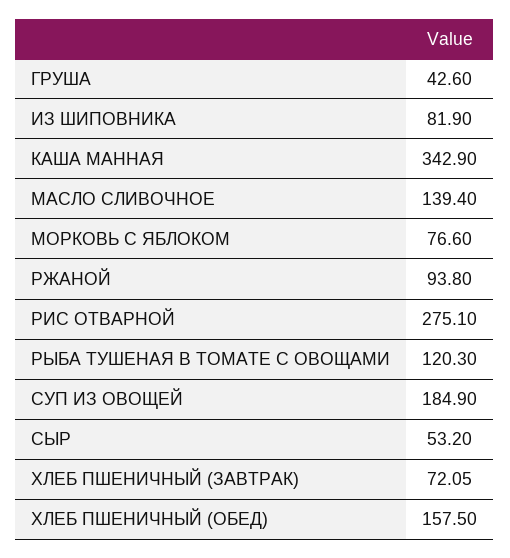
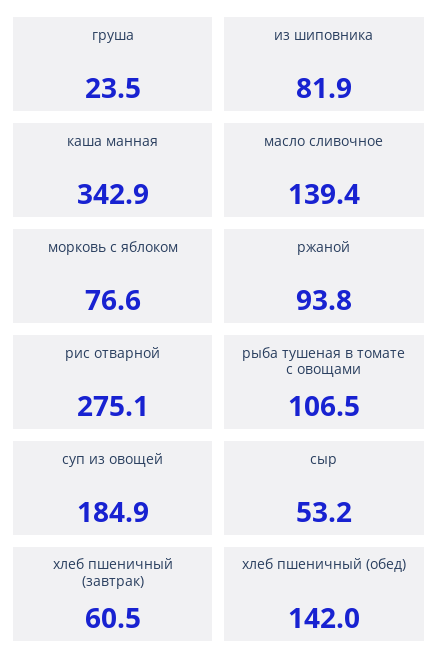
  {
-   "ГРУША": 42.6,
+   "ГРУША": 23.5,
    "ИЗ ШИПОВНИКА": 81.9,
    "КАША МАННАЯ": 342.9,
    "МАСЛО СЛИВОЧНОЕ": 139.4,
    "МОРКОВЬ С ЯБЛОКОМ": 76.6,
    "РЖАНОЙ": 93.8,
    "РИС ОТВАРНОЙ": 275.1,
-   "РЫБА ТУШЕНАЯ В ТОМАТЕ С ОВОЩАМИ": 120.3,
+   "РЫБА ТУШЕНАЯ В ТОМАТЕ С ОВОЩАМИ": 106.5,
    "СУП ИЗ ОВОЩЕЙ": 184.9,
    "СЫР": 53.2,
-   "ХЛЕБ ПШЕНИЧНЫЙ (ЗАВТРАК)": 72.05,
+   "ХЛЕБ ПШЕНИЧНЫЙ (ЗАВТРАК)": 60.5,
-   "ХЛЕБ ПШЕНИЧНЫЙ (ОБЕД)": 157.5
+   "ХЛЕБ ПШЕНИЧНЫЙ (ОБЕД)": 142
  }

